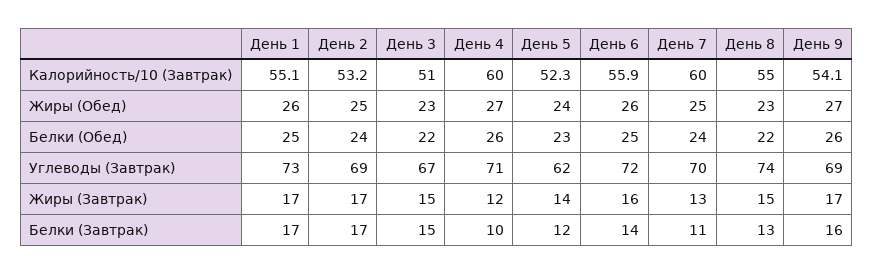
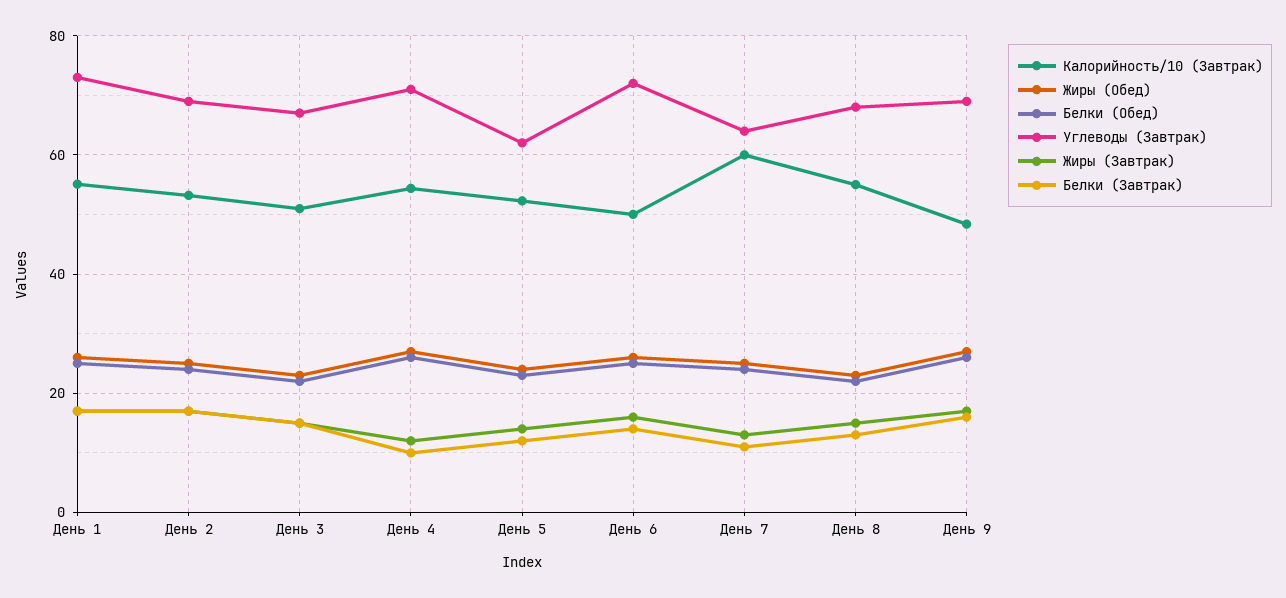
  {
    "Калорийность/10 (Завтрак)": {
      "День 1": 55.1,
      "День 2": 53.2,
      "День 3": 51,
-     "День 4": 60,
+     "День 4": 54,
      "День 5": 52.3,
-     "День 6": 55.9,
+     "День 6": 50,
      "День 7": 60,
      "День 8": 55,
-     "День 9": 54.1
+     "День 9": 48
    },
    "Жиры (Обед)": {
      "День 1": 26,
      "День 2": 25,
      "День 3": 23,
      "День 4": 27,
      "День 5": 24,
      "День 6": 26,
      "День 7": 25,
      "День 8": 23,
      "День 9": 27
    },
    "Белки (Обед)": {
      "День 1": 25,
      "День 2": 24,
      "День 3": 22,
      "День 4": 26,
      "День 5": 23,
      "День 6": 25,
      "День 7": 24,
      "День 8": 22,
      "День 9": 26
    },
    "Углеводы (Завтрак)": {
      "День 1": 73,
      "День 2": 69,
      "День 3": 67,
      "День 4": 71,
      "День 5": 62,
      "День 6": 72,
-     "День 7": 70,
+     "День 7": 64,
-     "День 8": 74,
+     "День 8": 68,
      "День 9": 69
    },
    "Жиры (Завтрак)": {
      "День 1": 17,
      "День 2": 17,
      "День 3": 15,
      "День 4": 12,
      "День 5": 14,
      "День 6": 16,
      "День 7": 13,
      "День 8": 15,
      "День 9": 17
    },
    "Белки (Завтрак)": {
      "День 1": 17,
      "День 2": 17,
      "День 3": 15,
      "День 4": 10,
      "День 5": 12,
      "День 6": 14,
      "День 7": 11,
      "День 8": 13,
      "День 9": 16
    }
  }

